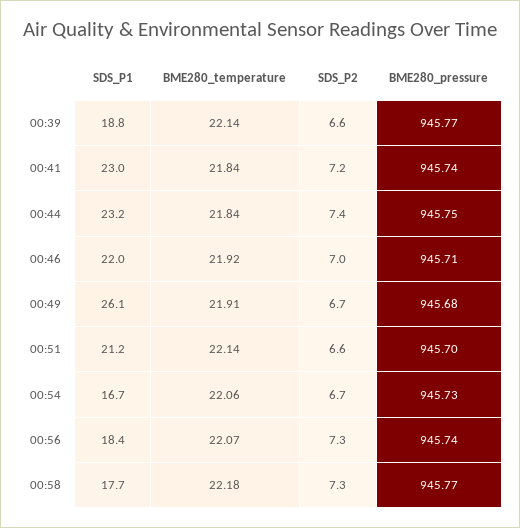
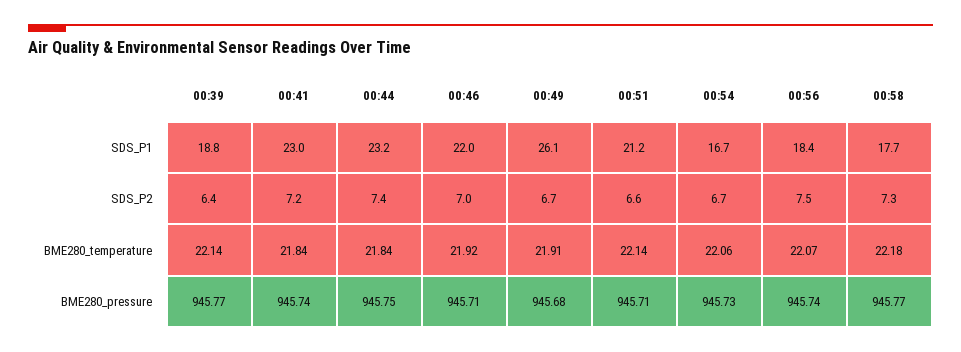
  {
    "SDS_P1": {
      "00:39": 18.8,
      "00:41": 23,
      "00:44": 23.2,
      "00:46": 22,
      "00:49": 26.1,
      "00:51": 21.2,
      "00:54": 16.7,
      "00:56": 18.4,
      "00:58": 17.7
    },
    "BME280_temperature": {
      "00:39": 22.14,
      "00:41": 21.84,
      "00:44": 21.84,
      "00:46": 21.92,
      "00:49": 21.91,
      "00:51": 22.14,
      "00:54": 22.06,
      "00:56": 22.07,
      "00:58": 22.18
    },
    "SDS_P2": {
-     "00:39": 6.6,
+     "00:39": 6.4,
      "00:41": 7.2,
      "00:44": 7.4,
      "00:46": 7,
      "00:49": 6.7,
      "00:51": 6.6,
      "00:54": 6.7,
-     "00:56": 7.3,
+     "00:56": 7.5,
      "00:58": 7.3
    },
    "BME280_pressure": {
      "00:39": 945.77,
      "00:41": 945.74,
      "00:44": 945.75,
      "00:46": 945.71,
      "00:49": 945.68,
-     "00:51": 945.7,
+     "00:51": 945.71,
      "00:54": 945.73,
      "00:56": 945.74,
      "00:58": 945.77
    }
  }

